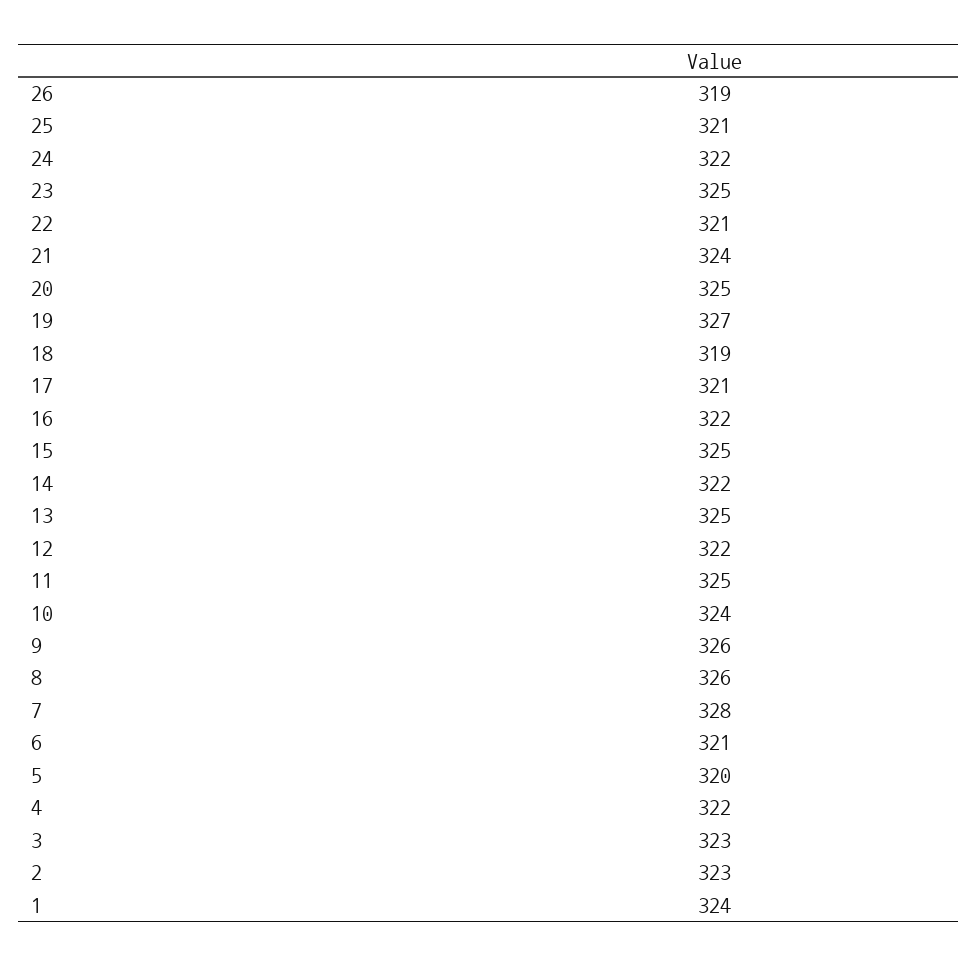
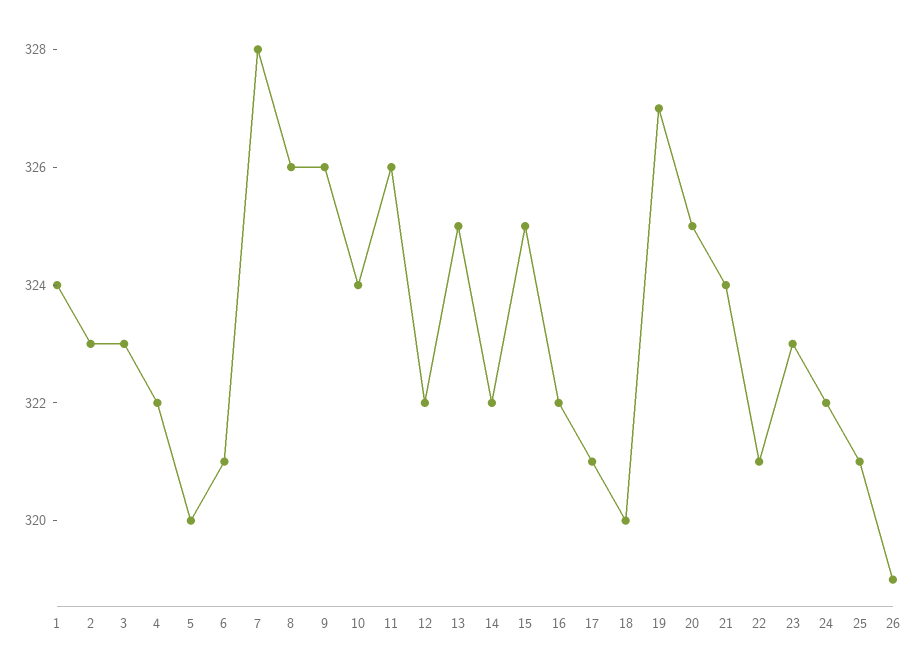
  {
    "26": 319,
    "25": 321,
    "24": 322,
-   "23": 325,
+   "23": 323,
    "22": 321,
    "21": 324,
    "20": 325,
    "19": 327,
-   "18": 319,
+   "18": 320,
    "17": 321,
    "16": 322,
    "15": 325,
    "14": 322,
    "13": 325,
    "12": 322,
-   "11": 325,
+   "11": 326,
    "10": 324,
    "9": 326,
    "8": 326,
    "7": 328,
    "6": 321,
    "5": 320,
    "4": 322,
    "3": 323,
    "2": 323,
    "1": 324
  }

